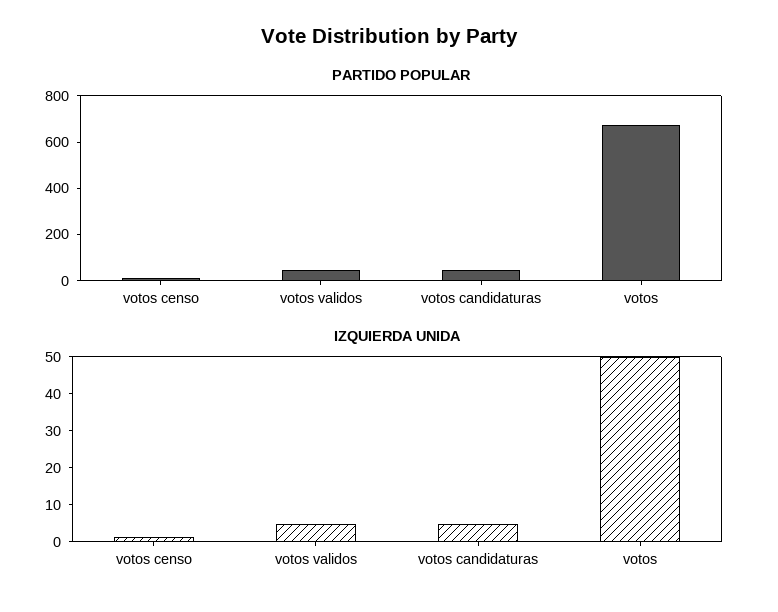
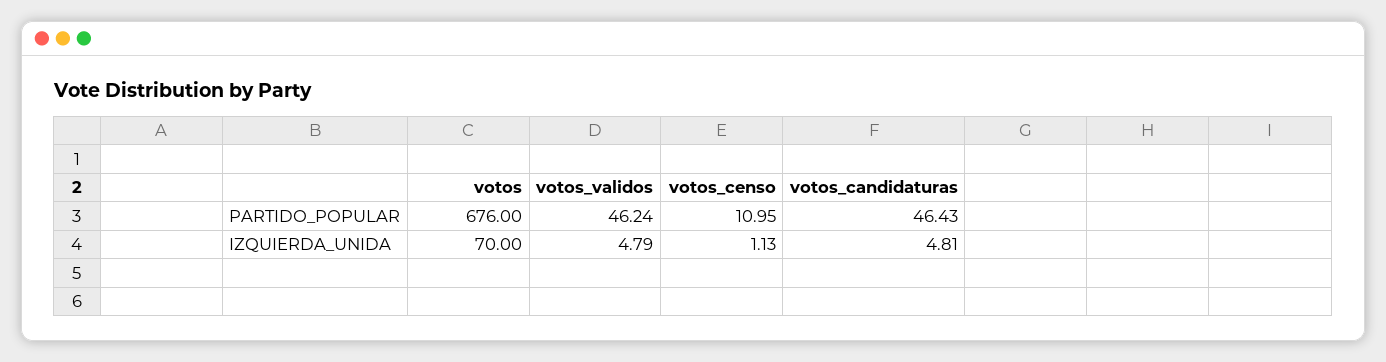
  {
    "PARTIDO POPULAR": {
      "votos censo": 10.95,
      "votos validos": 46.24,
      "votos candidaturas": 46.43,
      "votos": 676
    },
    "IZQUIERDA UNIDA": {
      "votos censo": 1.13,
      "votos validos": 4.79,
      "votos candidaturas": 4.81,
-     "votos": 50
+     "votos": 70
    }
  }

